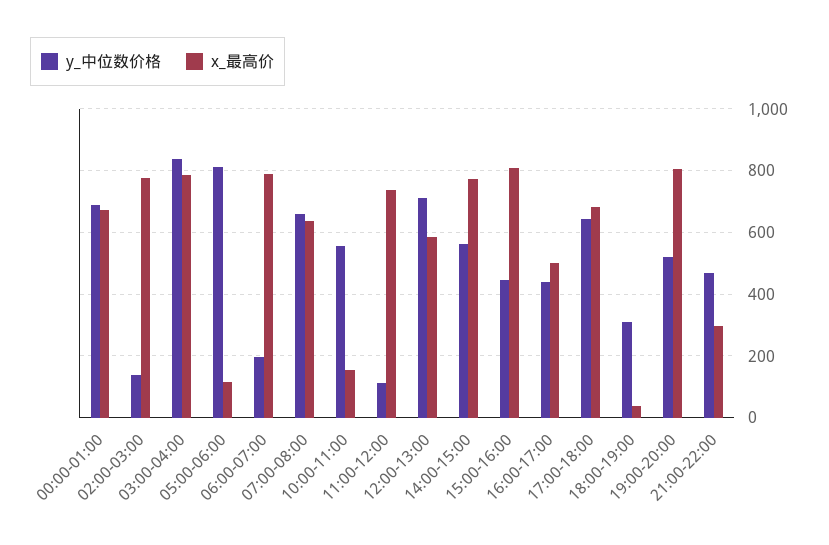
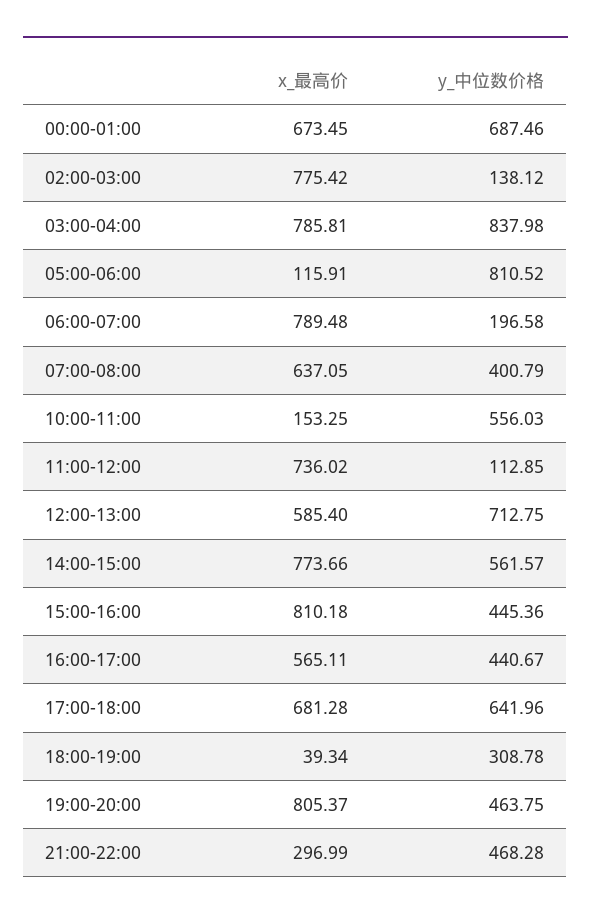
  {
    "y_中位数价格": {
      "00:00-01:00": 687.46,
      "02:00-03:00": 138.12,
      "03:00-04:00": 837.98,
      "05:00-06:00": 810.52,
      "06:00-07:00": 196.58,
-     "07:00-08:00": 660,
+     "07:00-08:00": 400.79,
      "10:00-11:00": 556.03,
      "11:00-12:00": 112.85,
      "12:00-13:00": 712.75,
      "14:00-15:00": 561.57,
      "15:00-16:00": 445.36,
      "16:00-17:00": 440.67,
      "17:00-18:00": 641.96,
      "18:00-19:00": 308.78,
-     "19:00-20:00": 520,
+     "19:00-20:00": 463.75,
      "21:00-22:00": 468.28
    },
    "x_最高价": {
      "00:00-01:00": 673.45,
      "02:00-03:00": 775.42,
      "03:00-04:00": 785.81,
      "05:00-06:00": 115.91,
      "06:00-07:00": 789.48,
      "07:00-08:00": 637.05,
      "10:00-11:00": 153.25,
      "11:00-12:00": 736.02,
      "12:00-13:00": 585.4,
      "14:00-15:00": 773.66,
      "15:00-16:00": 810.18,
-     "16:00-17:00": 500,
+     "16:00-17:00": 565.11,
      "17:00-18:00": 681.28,
      "18:00-19:00": 39.34,
      "19:00-20:00": 805.37,
      "21:00-22:00": 296.99
    }
  }

